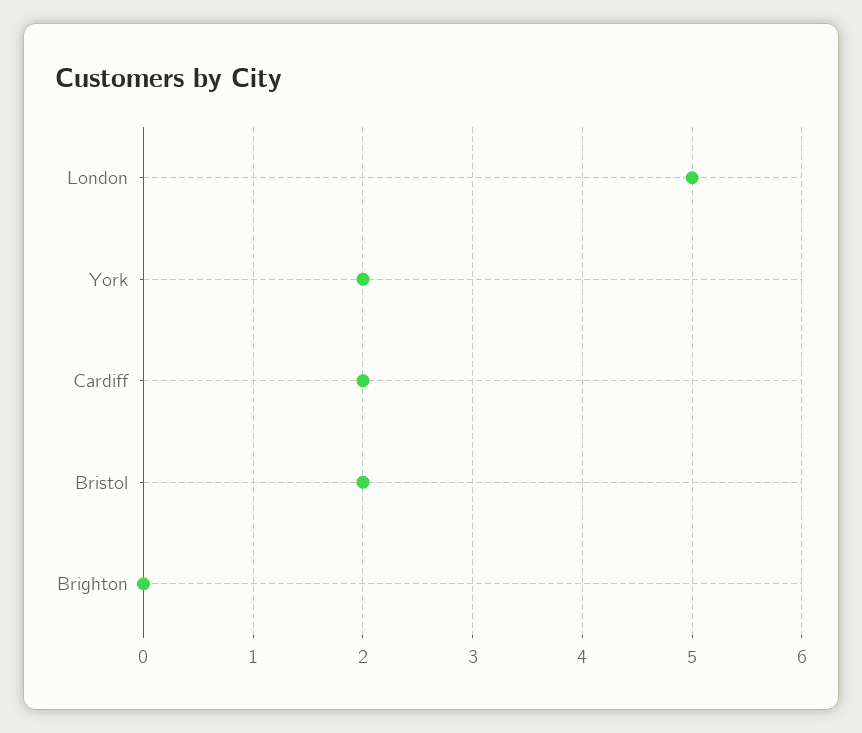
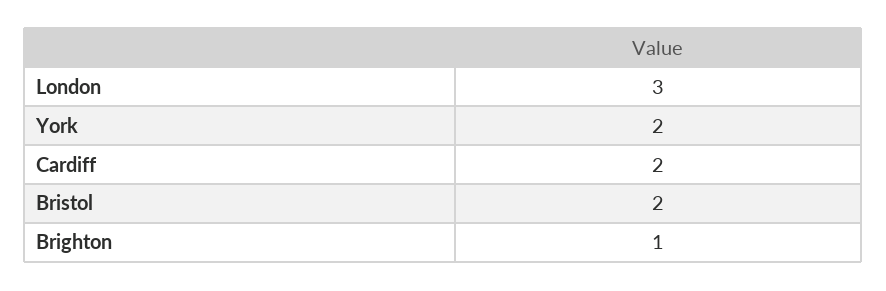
  {
-   "London": 5,
+   "London": 3,
    "York": 2,
    "Cardiff": 2,
    "Bristol": 2,
-   "Brighton": 0
+   "Brighton": 1
  }

